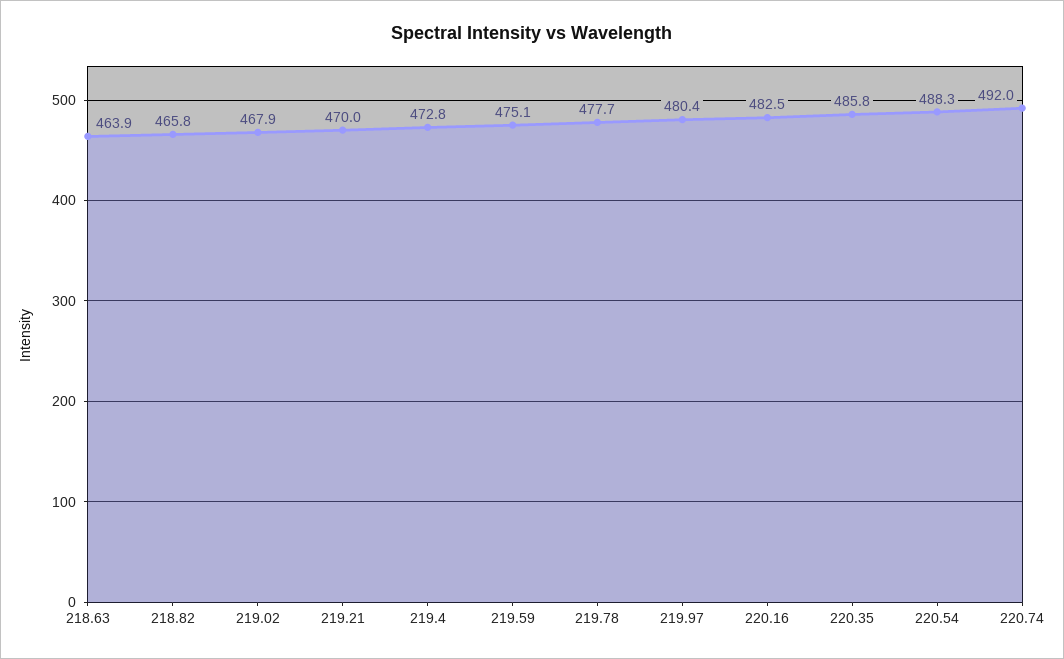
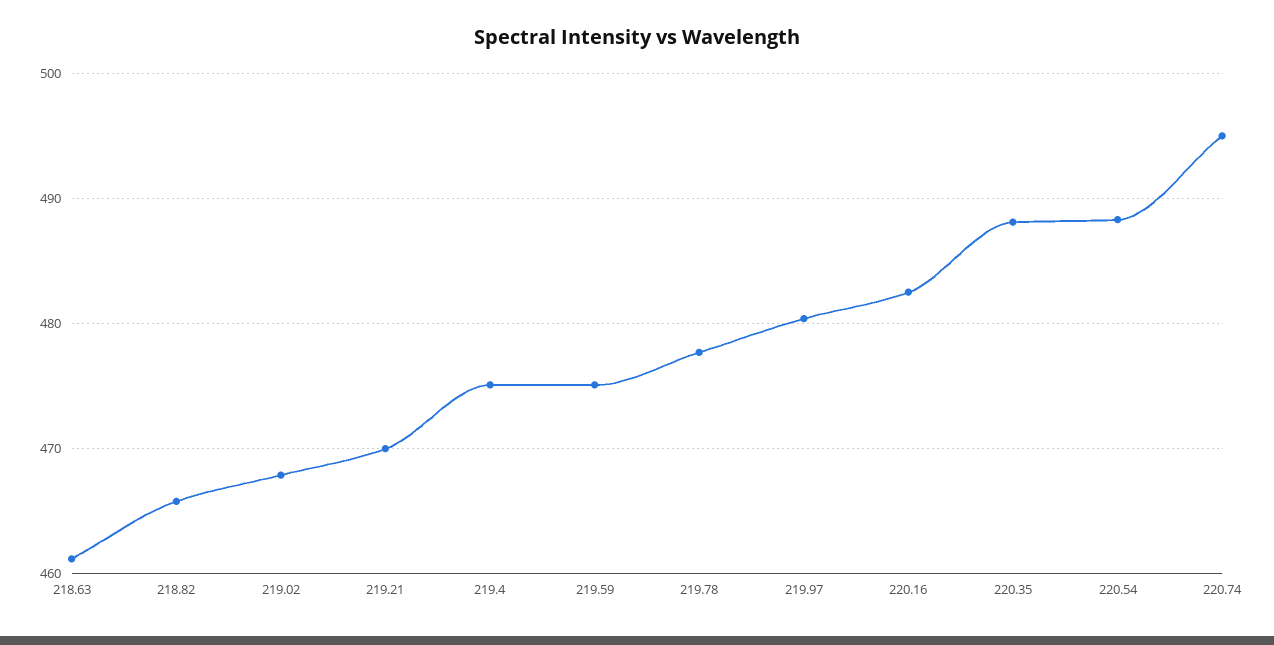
  {
-   "218.63": 463.9,
+   "218.63": 461,
    "218.82": 465.8,
    "219.02": 467.9,
    "219.21": 470,
-   "219.4": 472.8,
+   "219.4": 475,
    "219.59": 475.1,
    "219.78": 477.7,
    "219.97": 480.4,
    "220.16": 482.5,
-   "220.35": 485.8,
+   "220.35": 488,
    "220.54": 488.3,
-   "220.74": 492
+   "220.74": 495
  }

